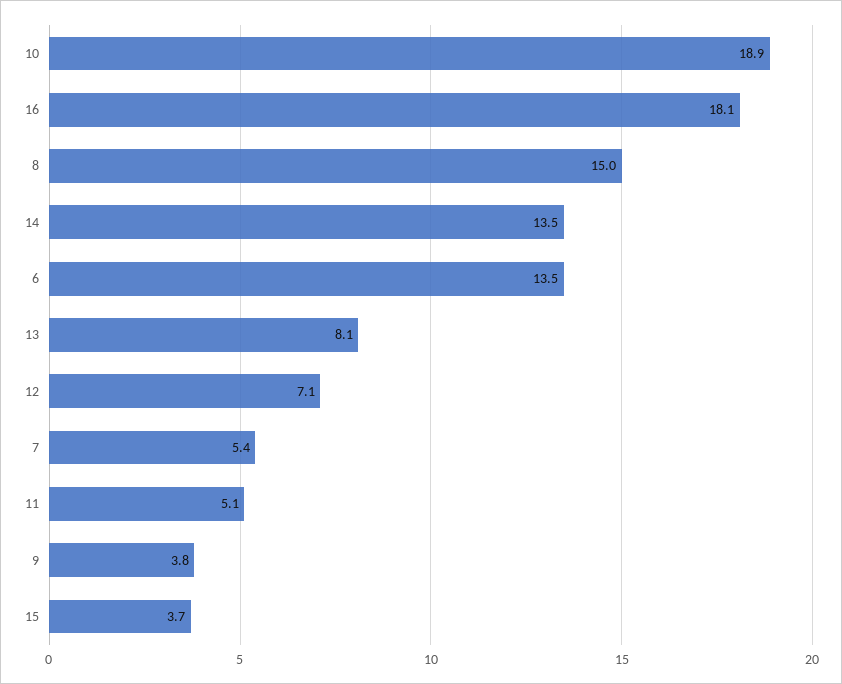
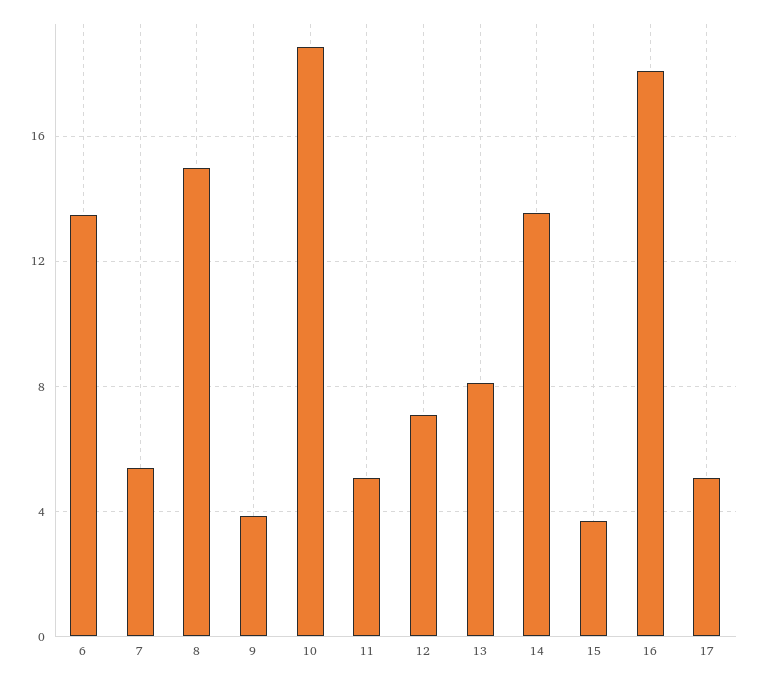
  {
    "10": 18.9,
    "16": 18.1,
    "8": 15,
    "14": 13.5,
    "6": 13.5,
    "13": 8.1,
    "12": 7.1,
    "7": 5.4,
    "11": 5.1,
    "9": 3.8,
-   "15": 3.7
+   "15": 3.7,
+   "17": 5
  }

